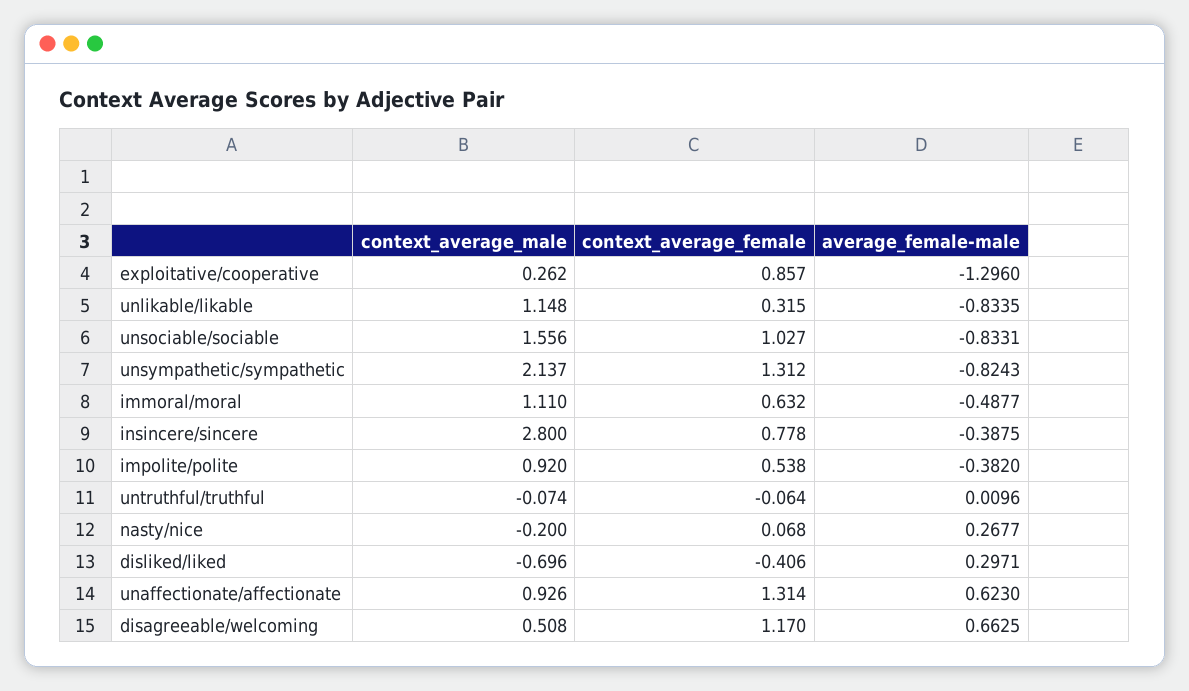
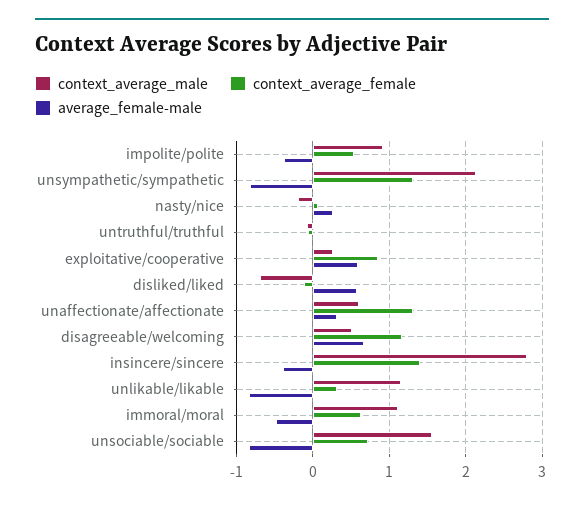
  {
    "context_average_male": {
      "exploitative/cooperative": 0.262,
      "unlikable/likable": 1.148,
      "unsociable/sociable": 1.556,
      "unsympathetic/sympathetic": 2.137,
      "immoral/moral": 1.11,
      "insincere/sincere": 2.8,
      "impolite/polite": 0.92,
      "untruthful/truthful": -0.074,
      "nasty/nice": -0.2,
      "disliked/liked": -0.696,
-     "unaffectionate/affectionate": 0.926,
+     "unaffectionate/affectionate": 0.6,
      "disagreeable/welcoming": 0.508
    },
    "context_average_female": {
      "exploitative/cooperative": 0.857,
      "unlikable/likable": 0.315,
-     "unsociable/sociable": 1.027,
+     "unsociable/sociable": 0.7,
      "unsympathetic/sympathetic": 1.312,
      "immoral/moral": 0.632,
-     "insincere/sincere": 0.778,
+     "insincere/sincere": 1.4,
      "impolite/polite": 0.538,
      "untruthful/truthful": -0.064,
      "nasty/nice": 0.068,
-     "disliked/liked": -0.406,
+     "disliked/liked": -0.1,
      "unaffectionate/affectionate": 1.314,
      "disagreeable/welcoming": 1.17
    },
    "average_female-male": {
-     "exploitative/cooperative": -1.296,
+     "exploitative/cooperative": 0.6,
      "unlikable/likable": -0.8335,
      "unsociable/sociable": -0.8331,
      "unsympathetic/sympathetic": -0.8243,
      "immoral/moral": -0.4877,
      "insincere/sincere": -0.3875,
      "impolite/polite": -0.382,
      "untruthful/truthful": 0.0096,
      "nasty/nice": 0.2677,
-     "disliked/liked": 0.2971,
+     "disliked/liked": 0.6,
-     "unaffectionate/affectionate": 0.623,
+     "unaffectionate/affectionate": 0.3,
      "disagreeable/welcoming": 0.6625
    }
  }

